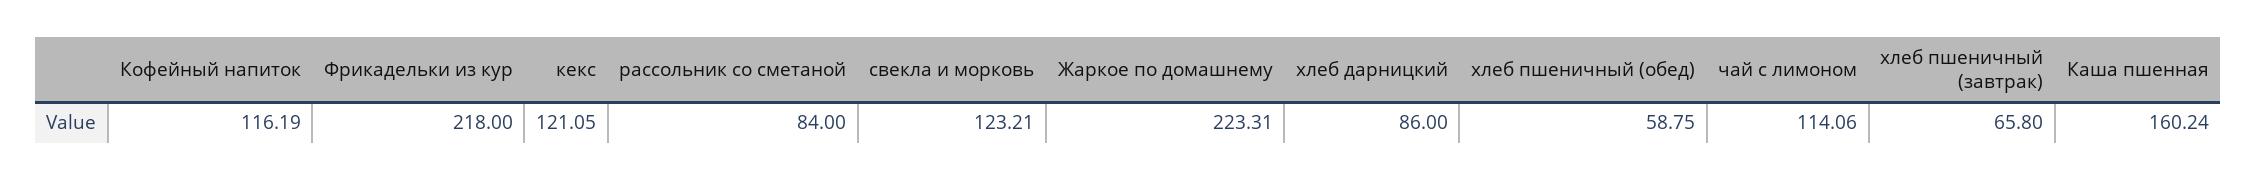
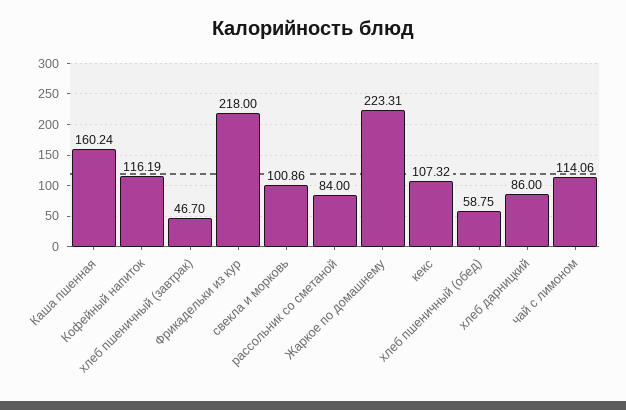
  {
    "Кофейный напиток": 116.19,
    "Фрикадельки из кур": 218,
-   "кекс": 121.05,
+   "кекс": 107.32,
    "рассольник со сметаной": 84,
-   "свекла и морковь": 123.21,
+   "свекла и морковь": 100.86,
    "Жаркое по домашнему": 223.31,
    "хлеб дарницкий": 86,
    "хлеб пшеничный (обед)": 58.75,
    "чай с лимоном": 114.06,
-   "хлеб пшеничный (завтрак)": 65.8,
+   "хлеб пшеничный (завтрак)": 46.7,
    "Каша пшенная": 160.24
  }

